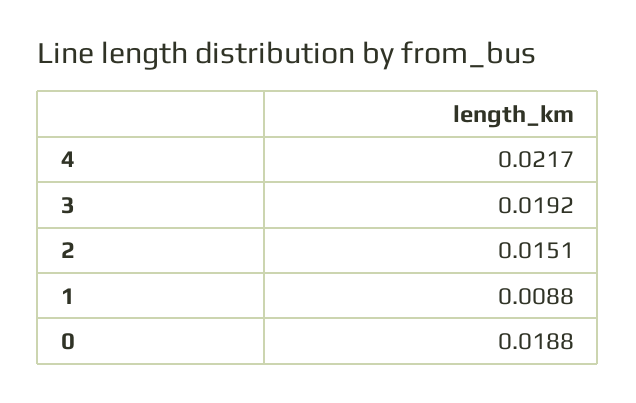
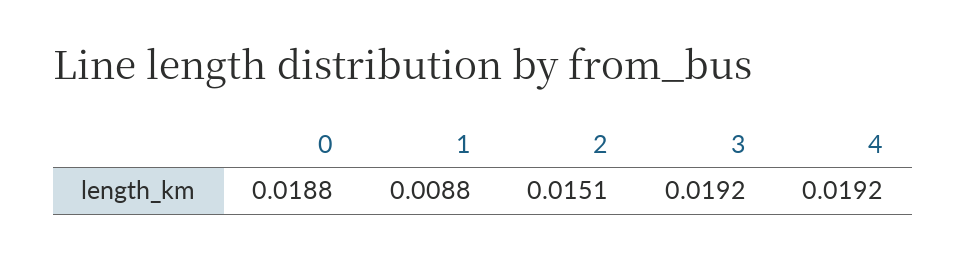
  {
-   "4": 0.0217,
+   "4": 0.0192,
    "3": 0.0192,
    "2": 0.0151,
    "1": 0.0088,
    "0": 0.0188
  }

